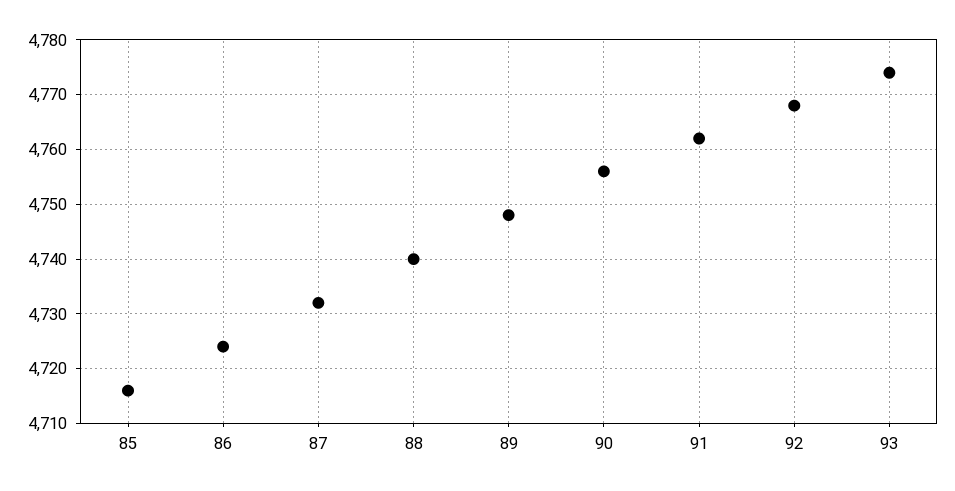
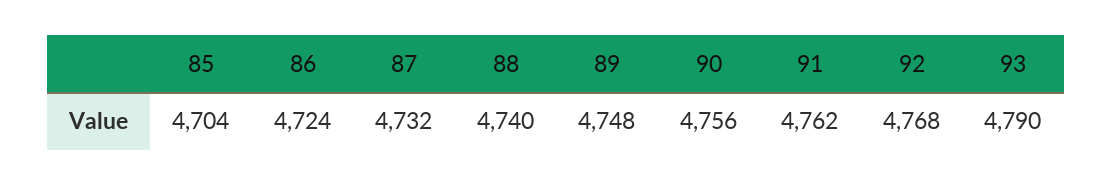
  {
-   "85": 4715,
+   "85": 4704,
    "86": 4724,
    "87": 4732,
    "88": 4740,
    "89": 4748,
    "90": 4756,
    "91": 4762,
    "92": 4768,
-   "93": 4775
+   "93": 4790
  }

